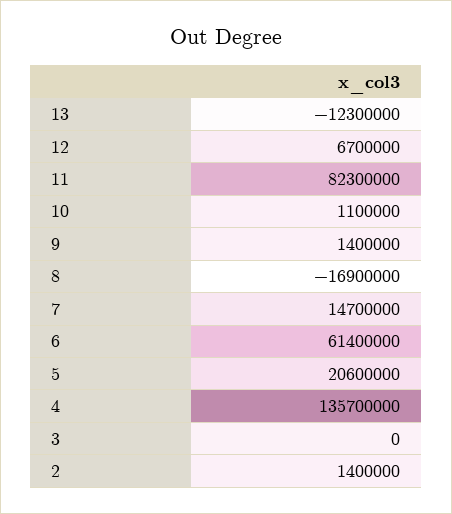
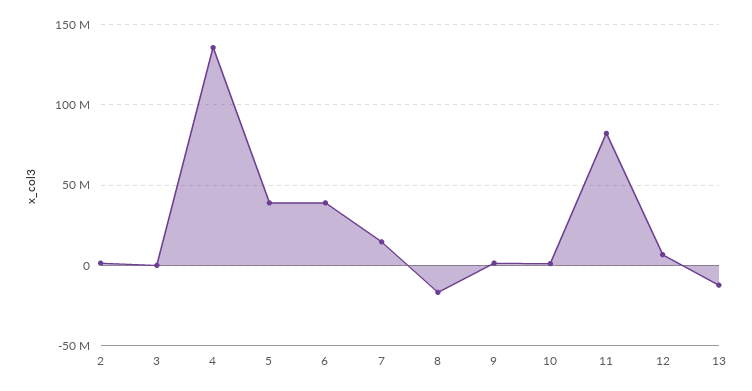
  {
    "13": -12300000,
    "12": 6700000,
    "11": 82300000,
    "10": 1100000,
    "9": 1400000,
    "8": -16900000,
    "7": 14700000,
-   "6": 61400000,
+   "6": 40000000,
-   "5": 20600000,
+   "5": 40000000,
    "4": 135700000,
    "3": 0,
    "2": 1400000
  }

